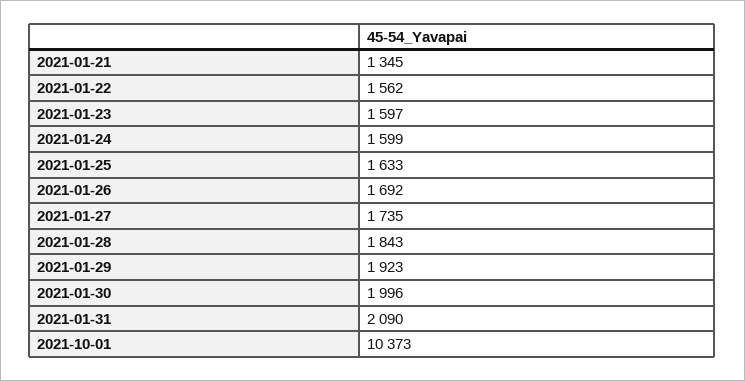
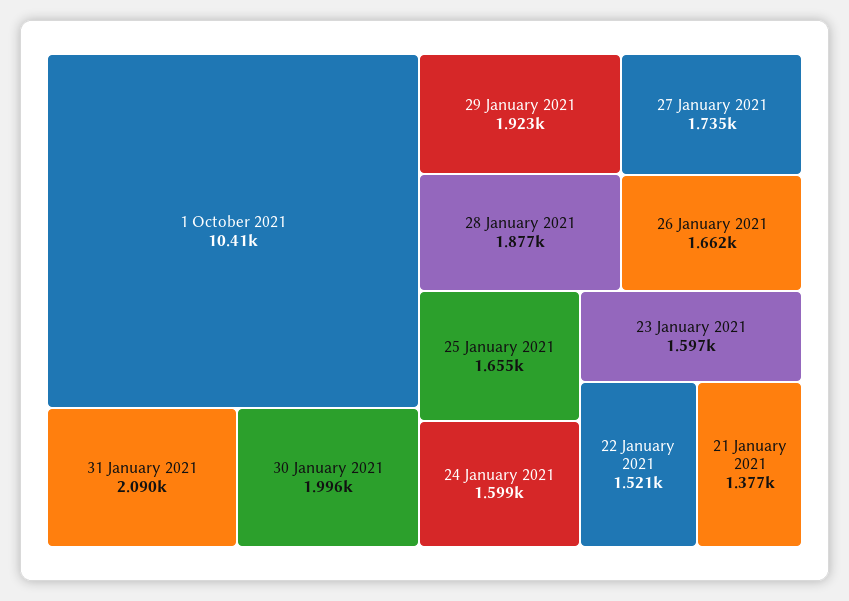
  {
-   "2021-01-21": 1345,
+   "2021-01-21": 1377,
-   "2021-01-22": 1562,
+   "2021-01-22": 1521,
    "2021-01-23": 1597,
    "2021-01-24": 1599,
-   "2021-01-25": 1633,
+   "2021-01-25": 1655,
-   "2021-01-26": 1692,
+   "2021-01-26": 1662,
    "2021-01-27": 1735,
-   "2021-01-28": 1843,
+   "2021-01-28": 1877,
    "2021-01-29": 1923,
    "2021-01-30": 1996,
    "2021-01-31": 2090,
-   "2021-10-01": 10373
+   "2021-10-01": 10410
  }

